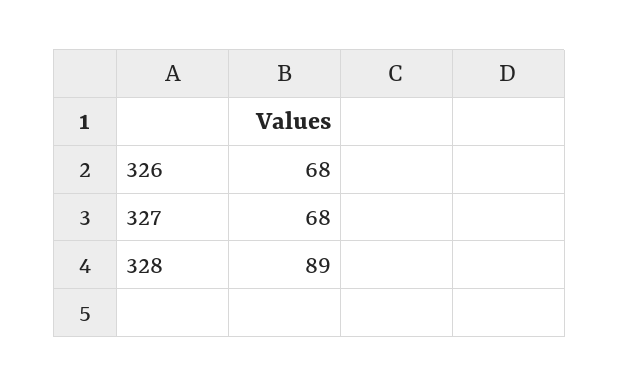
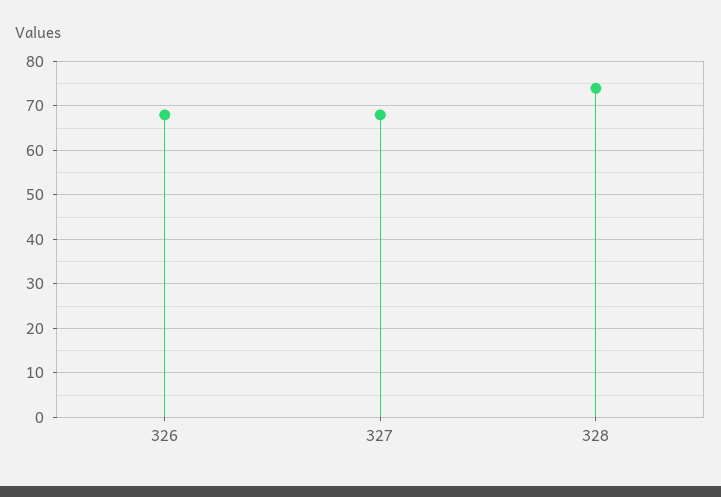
  {
    "326": 68,
    "327": 68,
-   "328": 89
+   "328": 75
  }

